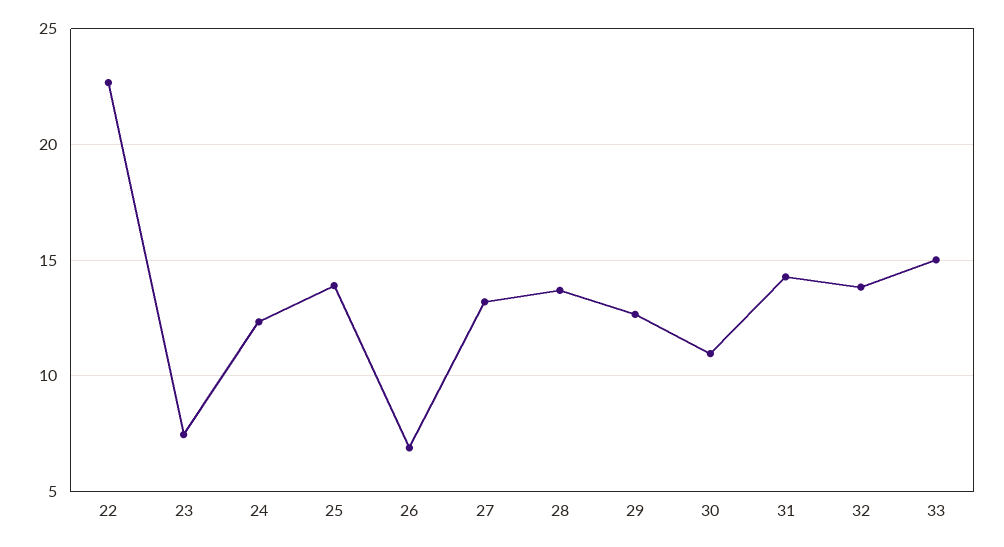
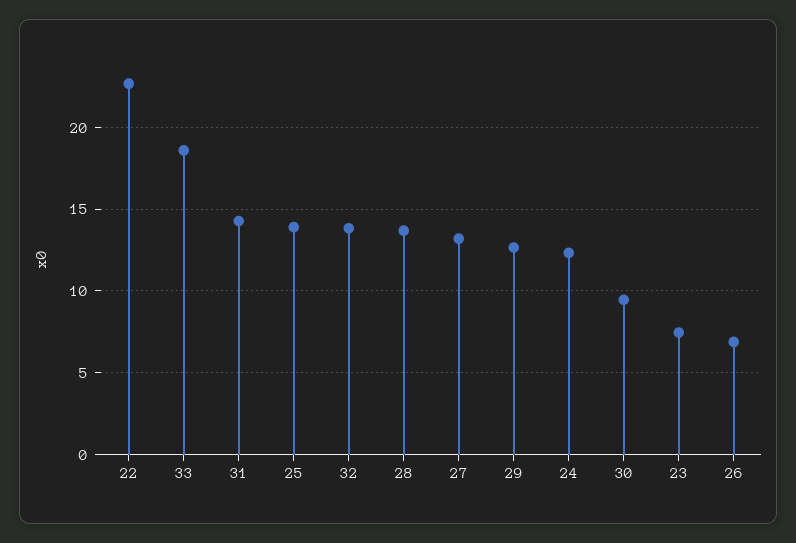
  {
    "22": 22.5,
    "23": 7.5,
    "24": 12.5,
    "25": 14,
    "26": 7,
    "27": 13,
    "28": 13.5,
    "29": 12.5,
-   "30": 11,
+   "30": 9.5,
    "31": 14.5,
    "32": 14,
-   "33": 15
+   "33": 18.5
  }

